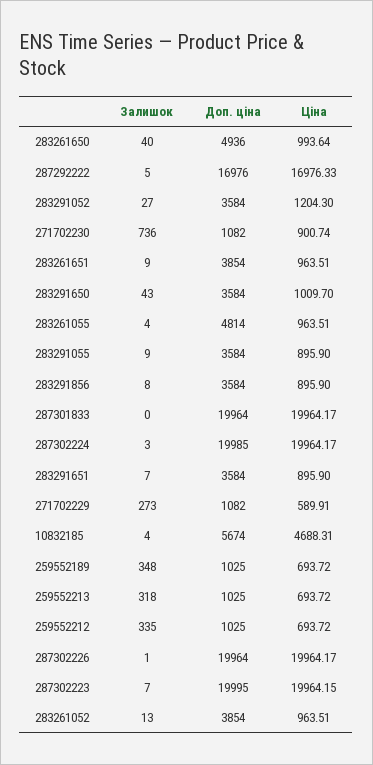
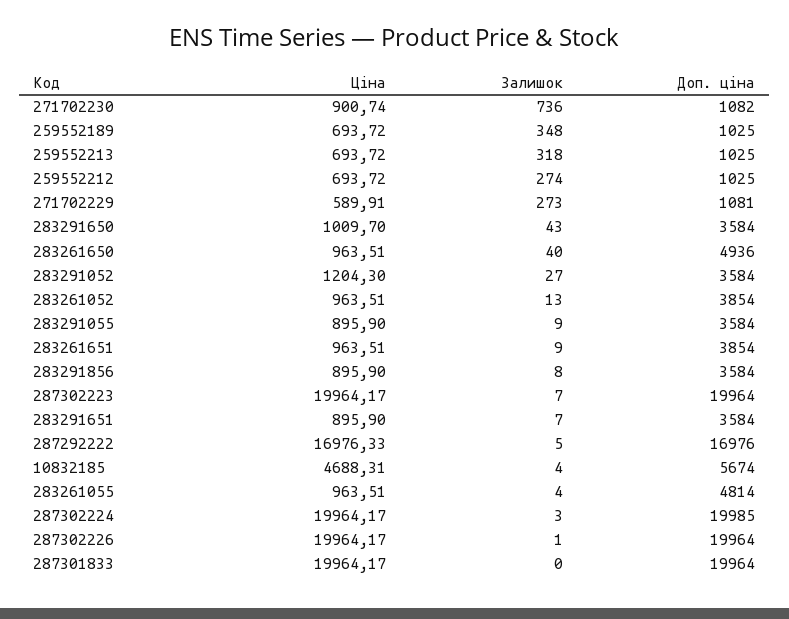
  {
    "Залишок": {
      "283261650": 40,
      "287292222": 5,
      "283291052": 27,
      "271702230": 736,
      "283261651": 9,
      "283291650": 43,
      "283261055": 4,
      "283291055": 9,
      "283291856": 8,
      "287301833": 0,
      "287302224": 3,
      "283291651": 7,
      "271702229": 273,
      "10832185": 4,
      "259552189": 348,
      "259552213": 318,
-     "259552212": 335,
+     "259552212": 274,
      "287302226": 1,
      "287302223": 7,
      "283261052": 13
    },
    "Доп. ціна": {
      "283261650": 4936,
      "287292222": 16976,
      "283291052": 3584,
      "271702230": 1082,
      "283261651": 3854,
      "283291650": 3584,
      "283261055": 4814,
      "283291055": 3584,
      "283291856": 3584,
      "287301833": 19964,
      "287302224": 19985,
      "283291651": 3584,
-     "271702229": 1082,
+     "271702229": 1081,
      "10832185": 5674,
      "259552189": 1025,
      "259552213": 1025,
      "259552212": 1025,
      "287302226": 19964,
-     "287302223": 19995,
+     "287302223": 19964,
      "283261052": 3854
    },
    "Ціна": {
-     "283261650": 993.64,
+     "283261650": 963.51,
      "287292222": 16976.33,
      "283291052": 1204.3,
      "271702230": 900.74,
      "283261651": 963.51,
      "283291650": 1009.7,
      "283261055": 963.51,
      "283291055": 895.9,
      "283291856": 895.9,
      "287301833": 19964.17,
      "287302224": 19964.17,
      "283291651": 895.9,
      "271702229": 589.91,
      "10832185": 4688.31,
      "259552189": 693.72,
      "259552213": 693.72,
      "259552212": 693.72,
      "287302226": 19964.17,
-     "287302223": 19964.15,
+     "287302223": 19964.17,
      "283261052": 963.51
    }
  }

